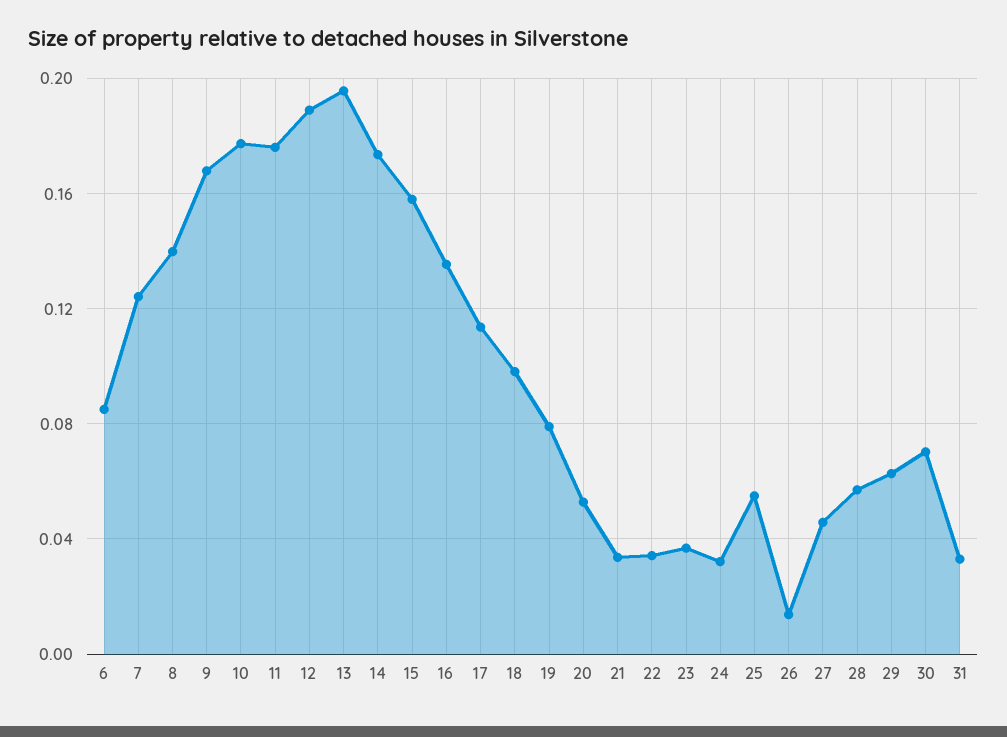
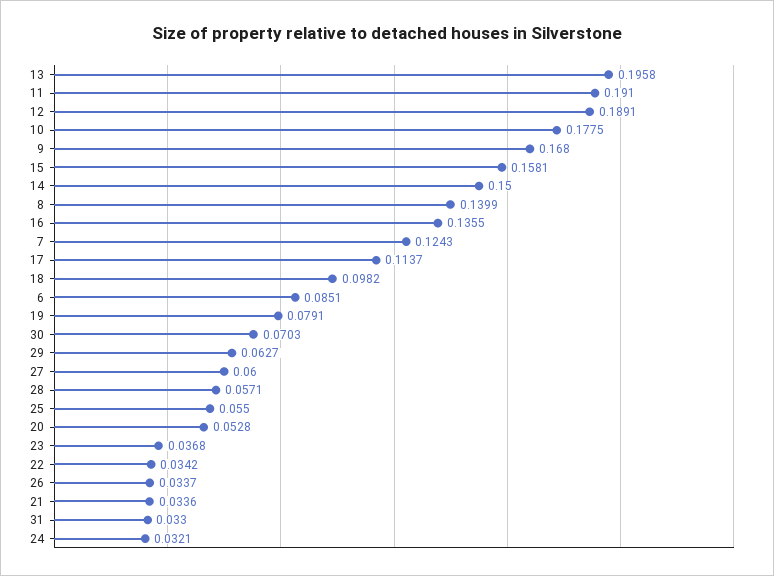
  {
    "6": 0.0851,
    "7": 0.1243,
    "8": 0.1399,
    "9": 0.168,
    "10": 0.1775,
-   "11": 0.175,
+   "11": 0.191,
    "12": 0.1891,
    "13": 0.1958,
-   "14": 0.175,
+   "14": 0.15,
    "15": 0.1581,
    "16": 0.1355,
    "17": 0.1137,
    "18": 0.0982,
    "19": 0.0791,
    "20": 0.0528,
    "21": 0.0336,
    "22": 0.0342,
    "23": 0.0368,
    "24": 0.0321,
    "25": 0.055,
-   "26": 0.015,
+   "26": 0.0337,
-   "27": 0.045,
+   "27": 0.06,
    "28": 0.0571,
    "29": 0.0627,
    "30": 0.0703,
    "31": 0.033
  }

